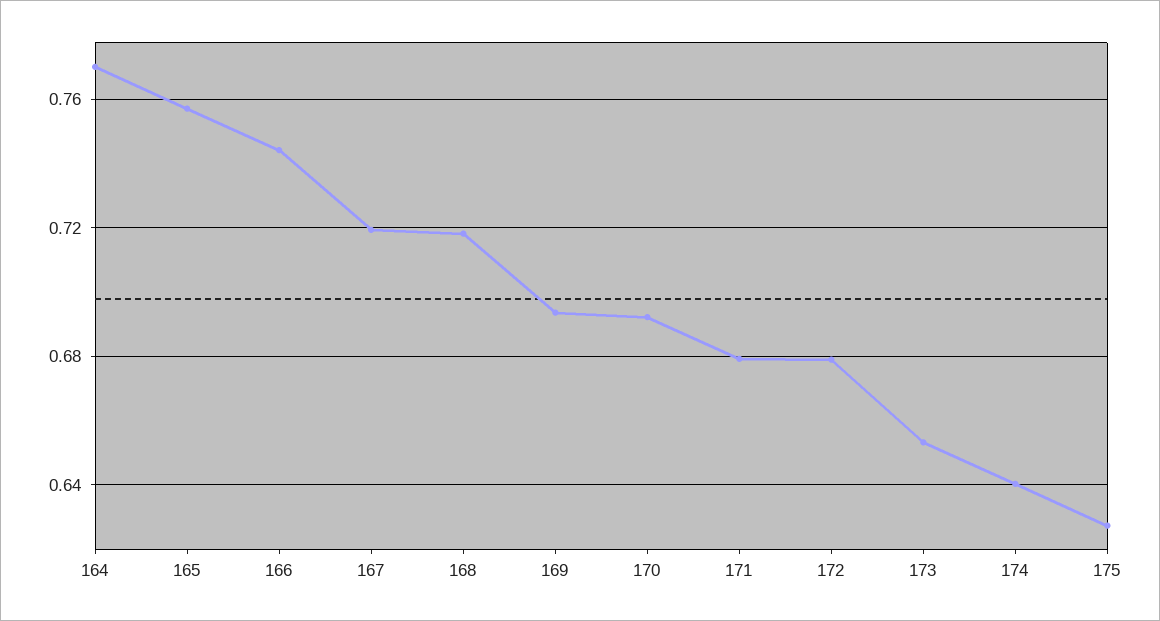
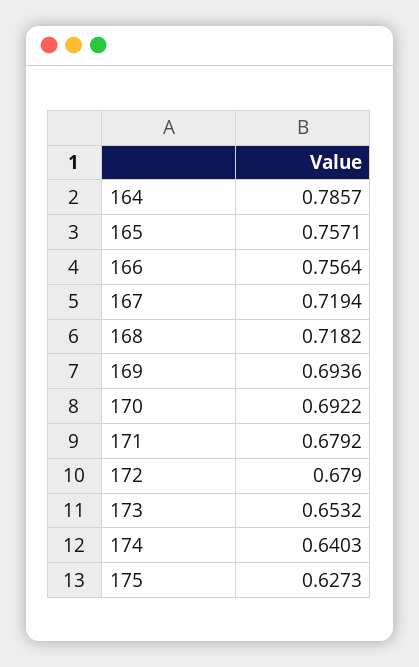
  {
-   "164": 0.77,
+   "164": 0.7857,
    "165": 0.7571,
-   "166": 0.745,
+   "166": 0.7564,
    "167": 0.7194,
    "168": 0.7182,
    "169": 0.6936,
    "170": 0.6922,
    "171": 0.6792,
    "172": 0.679,
    "173": 0.6532,
    "174": 0.6403,
    "175": 0.6273
  }

